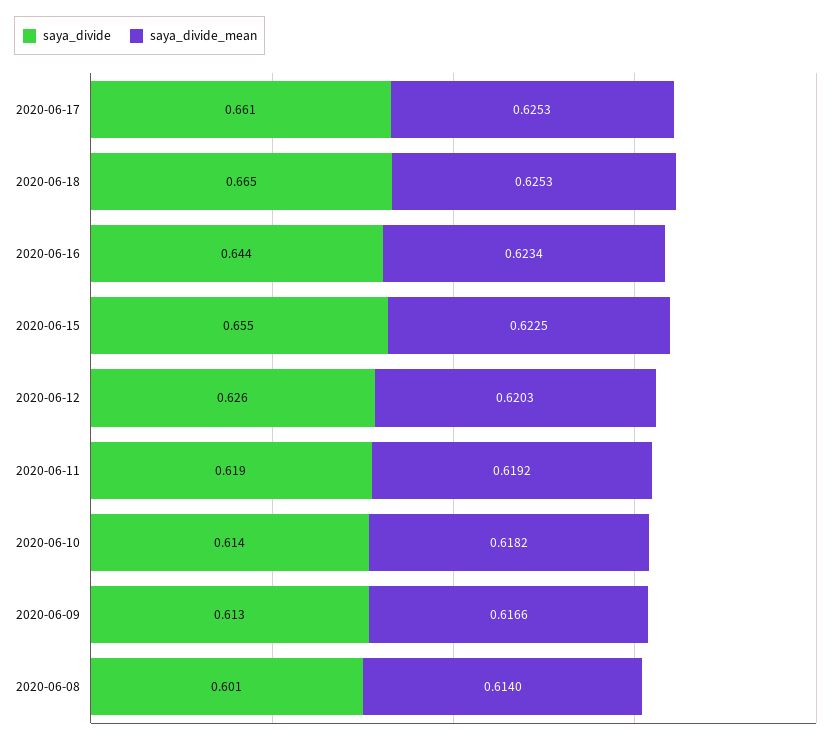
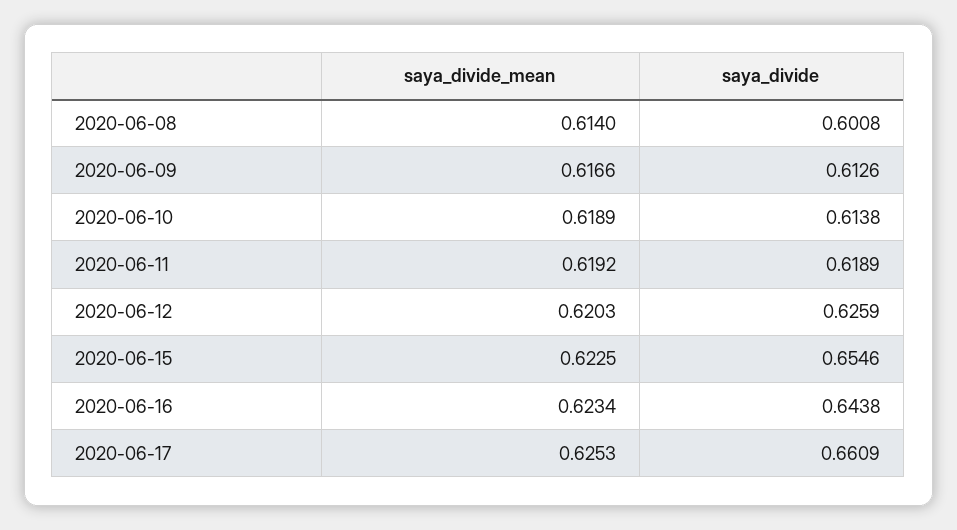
  {
    "saya_divide": {
      "2020-06-17": 0.6609,
-     "2020-06-18": 0.665,
      "2020-06-16": 0.6438,
      "2020-06-15": 0.6546,
      "2020-06-12": 0.6259,
      "2020-06-11": 0.6189,
      "2020-06-10": 0.6138,
      "2020-06-09": 0.6126,
      "2020-06-08": 0.6008
    },
    "saya_divide_mean": {
      "2020-06-17": 0.6253,
-     "2020-06-18": 0.6253,
      "2020-06-16": 0.6234,
      "2020-06-15": 0.6225,
      "2020-06-12": 0.6203,
      "2020-06-11": 0.6192,
-     "2020-06-10": 0.6182,
+     "2020-06-10": 0.6189,
      "2020-06-09": 0.6166,
      "2020-06-08": 0.614
    }
  }

